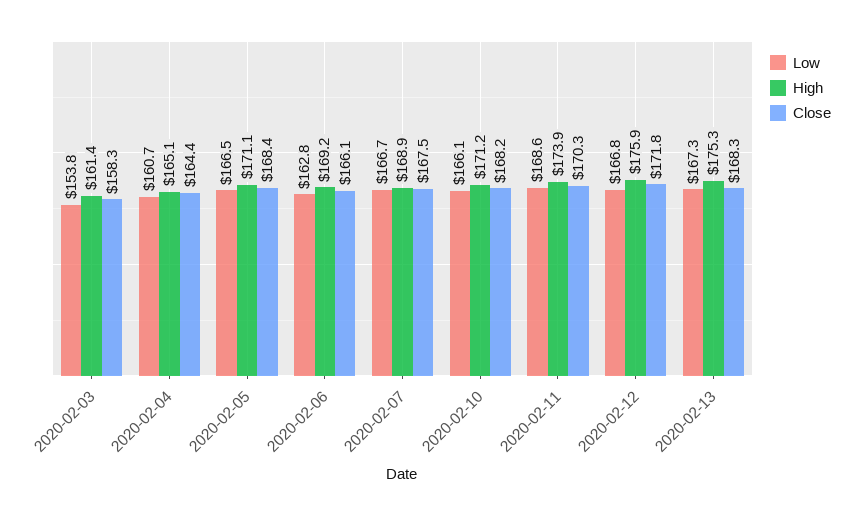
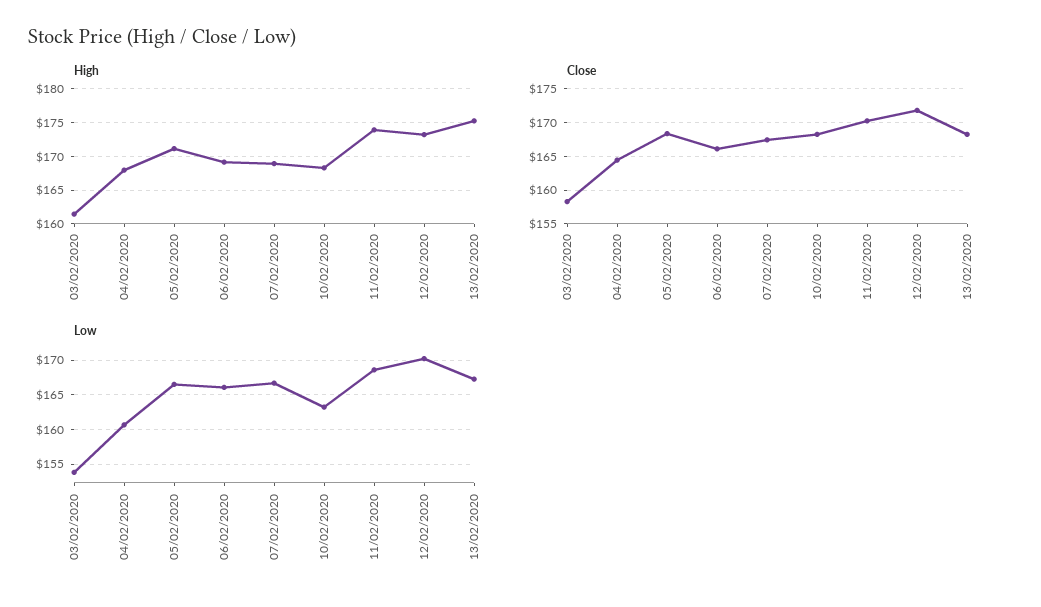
  {
    "Low": {
      "2020-02-03": 153.8,
      "2020-02-04": 160.7,
      "2020-02-05": 166.5,
-     "2020-02-06": 162.8,
+     "2020-02-06": 166,
      "2020-02-07": 166.7,
-     "2020-02-10": 166.1,
+     "2020-02-10": 163,
      "2020-02-11": 168.6,
-     "2020-02-12": 166.8,
+     "2020-02-12": 170,
      "2020-02-13": 167.3
    },
    "High": {
      "2020-02-03": 161.4,
-     "2020-02-04": 165.1,
+     "2020-02-04": 168,
      "2020-02-05": 171.1,
      "2020-02-06": 169.2,
      "2020-02-07": 168.9,
-     "2020-02-10": 171.2,
+     "2020-02-10": 168,
      "2020-02-11": 173.9,
-     "2020-02-12": 175.9,
+     "2020-02-12": 173,
      "2020-02-13": 175.3
    },
    "Close": {
      "2020-02-03": 158.3,
      "2020-02-04": 164.4,
      "2020-02-05": 168.4,
      "2020-02-06": 166.1,
      "2020-02-07": 167.5,
      "2020-02-10": 168.2,
      "2020-02-11": 170.3,
      "2020-02-12": 171.8,
      "2020-02-13": 168.3
    }
  }

